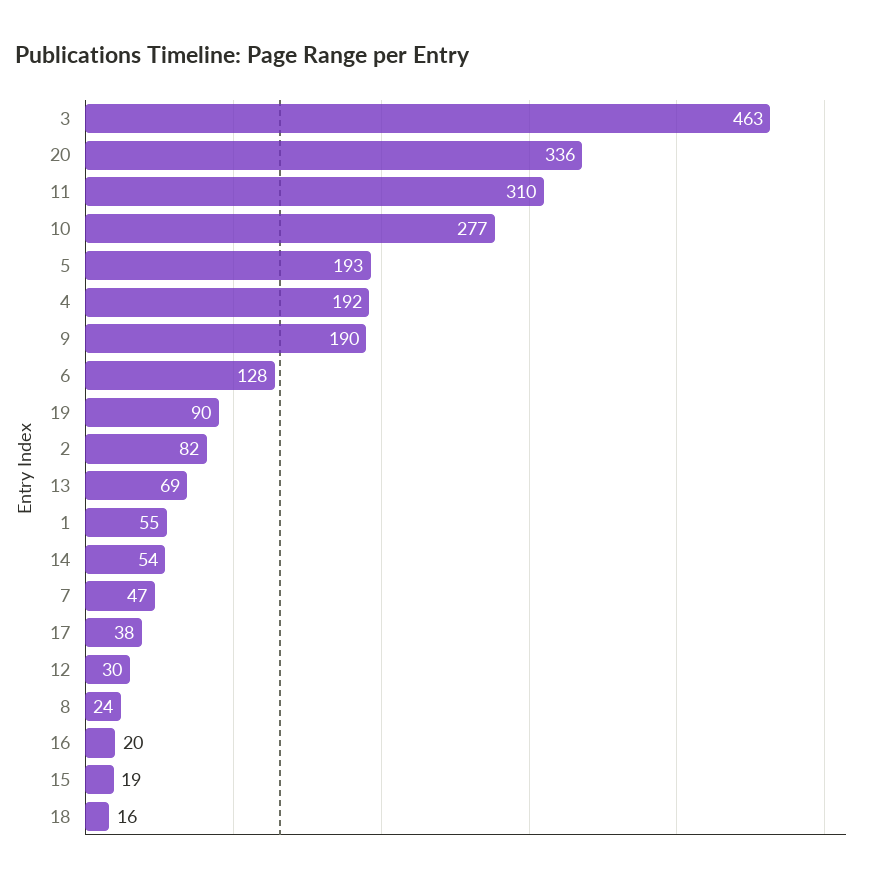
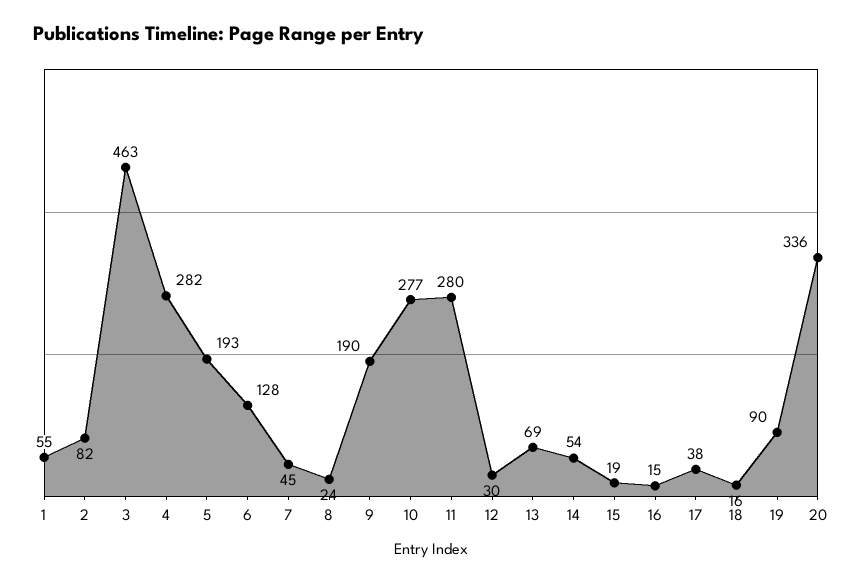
  {
    "3": 463,
    "20": 336,
-   "11": 310,
+   "11": 280,
    "10": 277,
    "5": 193,
-   "4": 192,
+   "4": 282,
    "9": 190,
    "6": 128,
    "19": 90,
    "2": 82,
    "13": 69,
    "1": 55,
    "14": 54,
-   "7": 47,
+   "7": 45,
    "17": 38,
    "12": 30,
    "8": 24,
-   "16": 20,
+   "16": 15,
    "15": 19,
    "18": 16
  }

